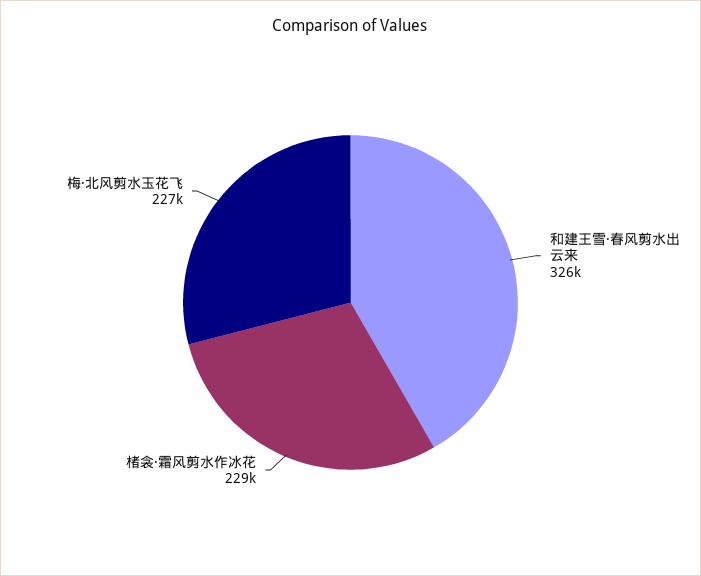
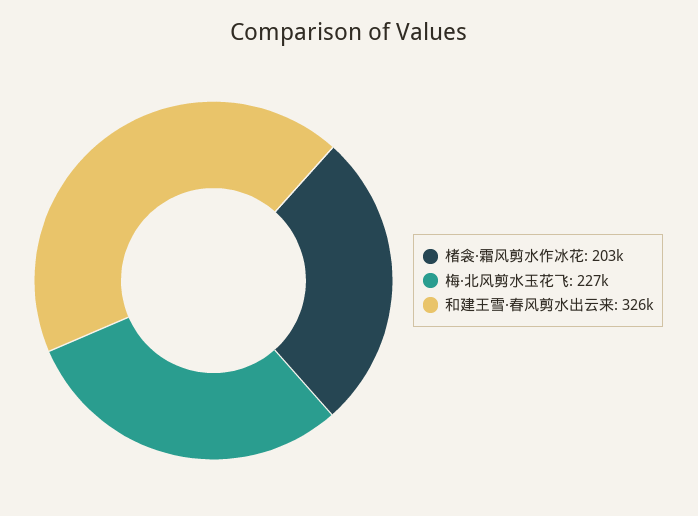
  {
    "和建王雪·春风剪水出云来": 326000,
-   "楮衾·霜风剪水作冰花": 229000,
+   "楮衾·霜风剪水作冰花": 203000,
    "梅·北风剪水玉花飞": 227000
  }

